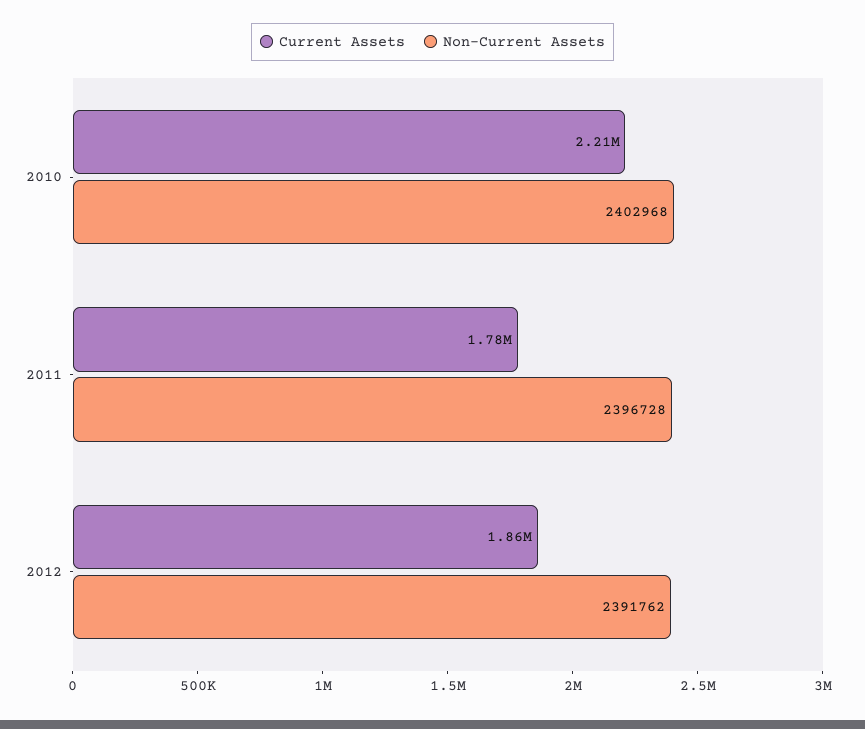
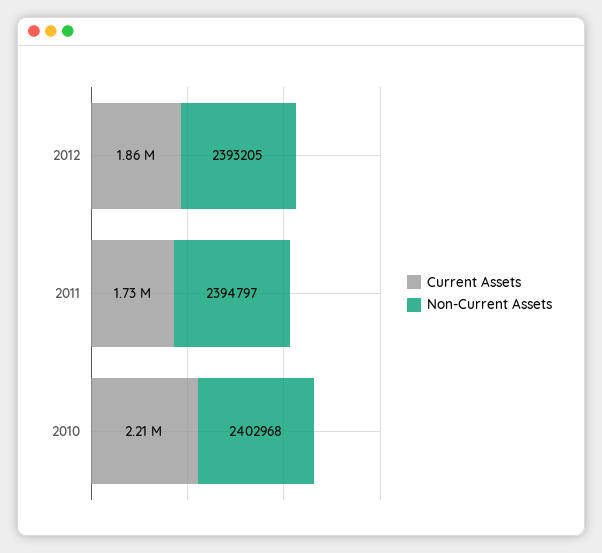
  {
    "Current Assets": {
      "2010": 2210000,
-     "2011": 1780000,
+     "2011": 1730000,
      "2012": 1860000
    },
    "Non-Current Assets": {
      "2010": 2402968,
-     "2011": 2396728,
+     "2011": 2394797,
-     "2012": 2391762
+     "2012": 2393205
    }
  }

